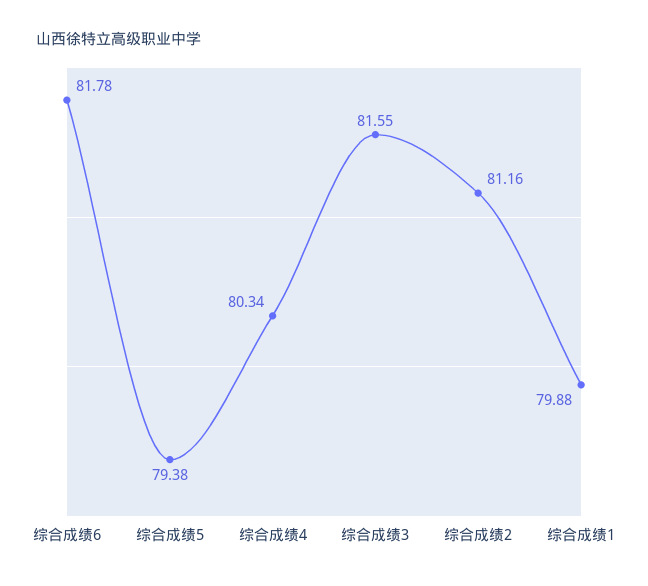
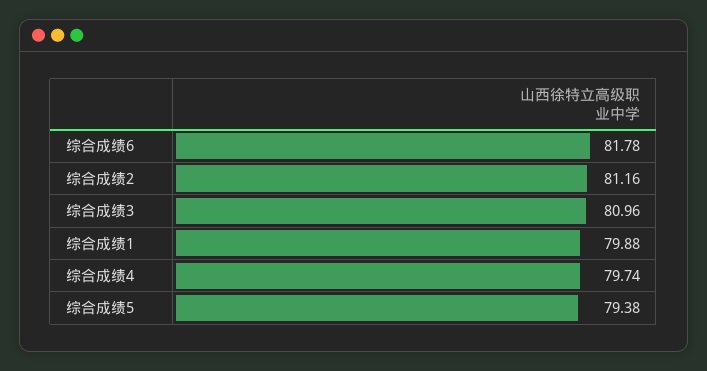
  {
    "综合成绩6": 81.78,
    "综合成绩5": 79.38,
-   "综合成绩4": 80.34,
+   "综合成绩4": 79.74,
-   "综合成绩3": 81.55,
+   "综合成绩3": 80.96,
    "综合成绩2": 81.16,
    "综合成绩1": 79.88
  }

